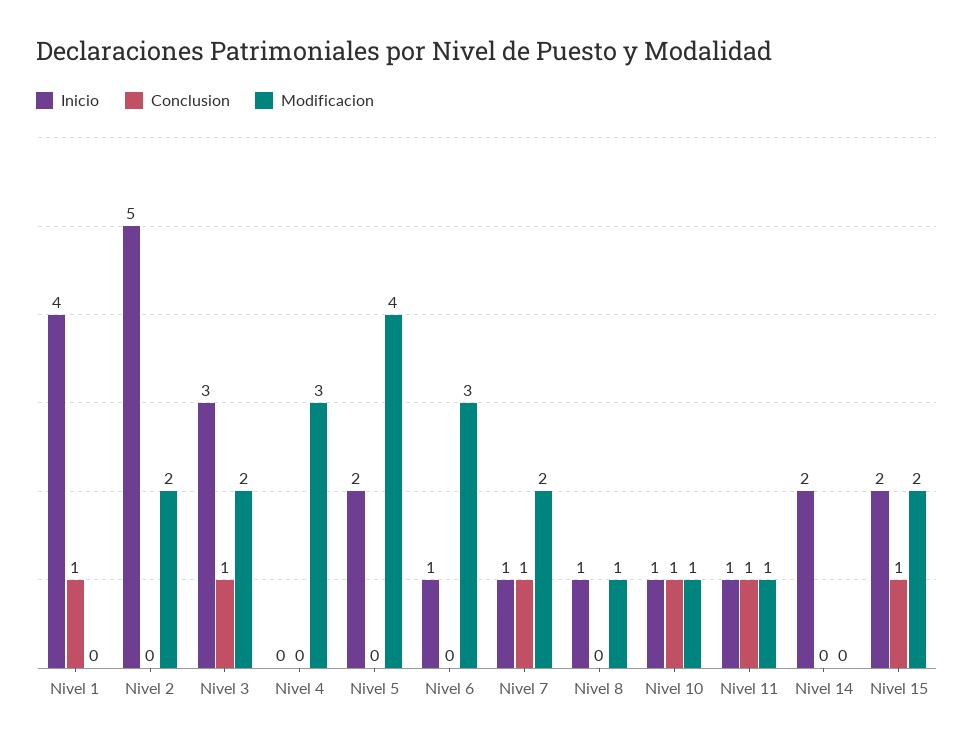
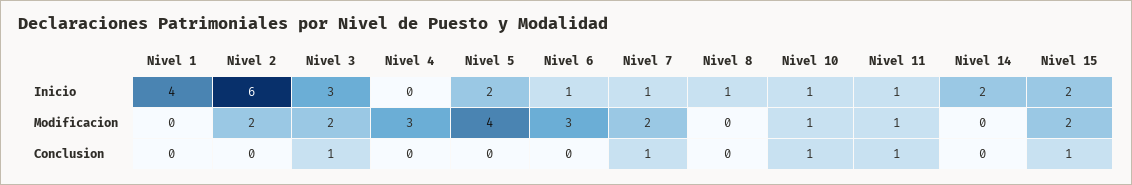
  {
    "Inicio": {
      "Nivel 1": 4,
-     "Nivel 2": 5,
+     "Nivel 2": 6,
      "Nivel 3": 3,
      "Nivel 4": 0,
      "Nivel 5": 2,
      "Nivel 6": 1,
      "Nivel 7": 1,
      "Nivel 8": 1,
      "Nivel 10": 1,
      "Nivel 11": 1,
      "Nivel 14": 2,
      "Nivel 15": 2
    },
    "Conclusion": {
-     "Nivel 1": 1,
+     "Nivel 1": 0,
      "Nivel 2": 0,
      "Nivel 3": 1,
      "Nivel 4": 0,
      "Nivel 5": 0,
      "Nivel 6": 0,
      "Nivel 7": 1,
      "Nivel 8": 0,
      "Nivel 10": 1,
      "Nivel 11": 1,
      "Nivel 14": 0,
      "Nivel 15": 1
    },
    "Modificacion": {
      "Nivel 1": 0,
      "Nivel 2": 2,
      "Nivel 3": 2,
      "Nivel 4": 3,
      "Nivel 5": 4,
      "Nivel 6": 3,
      "Nivel 7": 2,
-     "Nivel 8": 1,
+     "Nivel 8": 0,
      "Nivel 10": 1,
      "Nivel 11": 1,
      "Nivel 14": 0,
      "Nivel 15": 2
    }
  }

